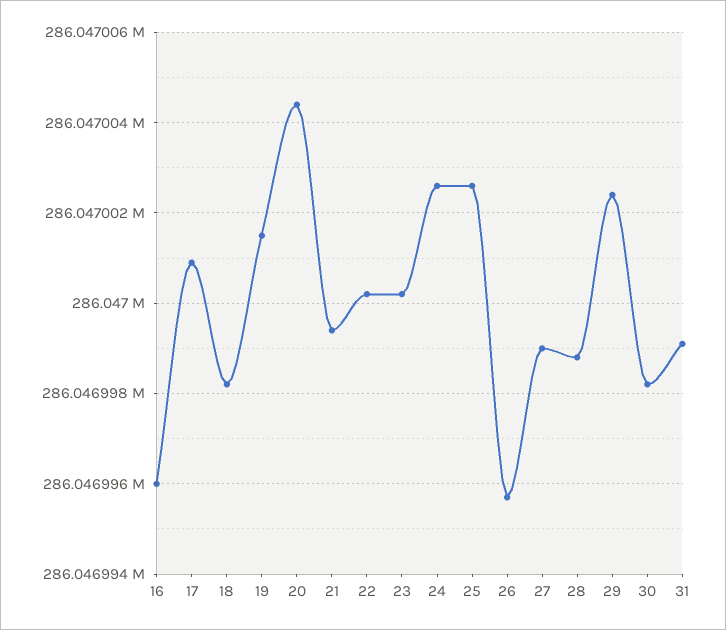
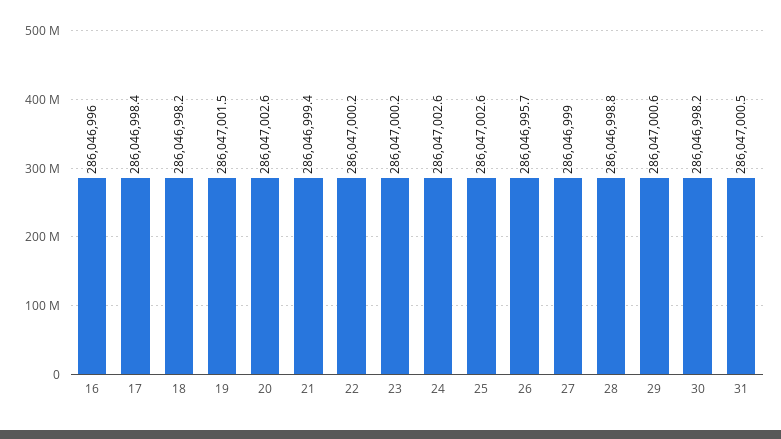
  {
    "16": 286046996,
-   "17": 286047001,
+   "17": 286046998.4,
    "18": 286046998.2,
    "19": 286047001.5,
-   "20": 286047004.5,
+   "20": 286047002.6,
    "21": 286046999.4,
    "22": 286047000.2,
    "23": 286047000.2,
    "24": 286047002.6,
    "25": 286047002.6,
    "26": 286046995.7,
    "27": 286046999,
    "28": 286046998.8,
-   "29": 286047002.5,
+   "29": 286047000.6,
    "30": 286046998.2,
-   "31": 286046999
+   "31": 286047000.5
  }

